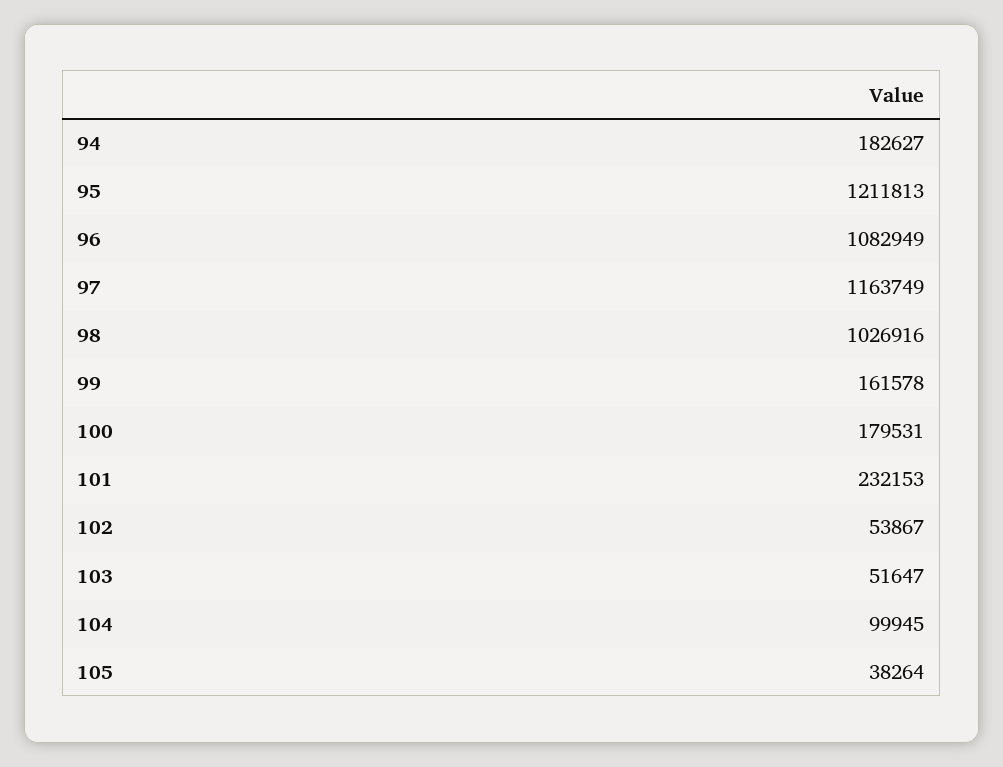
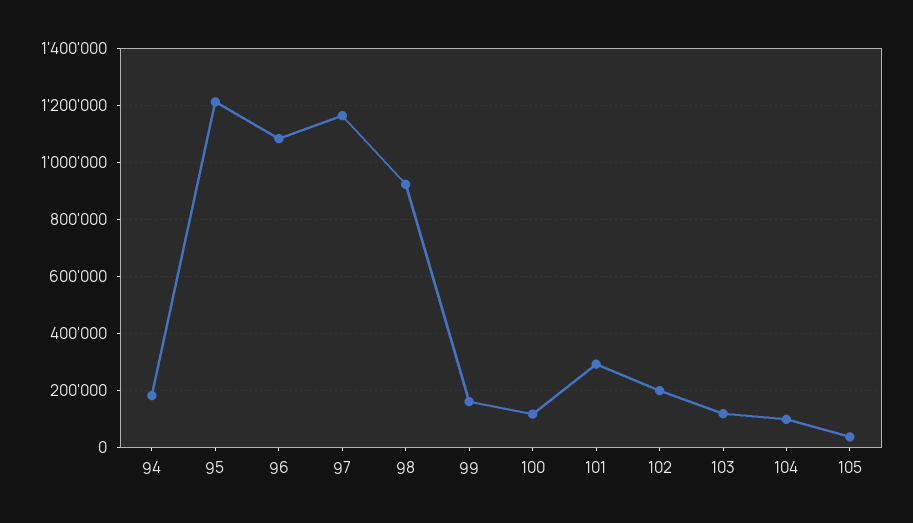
  {
    "94": 182627,
    "95": 1211813,
    "96": 1082949,
    "97": 1163749,
-   "98": 1026916,
+   "98": 925000,
    "99": 161578,
-   "100": 179531,
+   "100": 125000,
-   "101": 232153,
+   "101": 300000,
-   "102": 53867,
+   "102": 200000,
-   "103": 51647,
+   "103": 125000,
    "104": 99945,
    "105": 38264
  }

